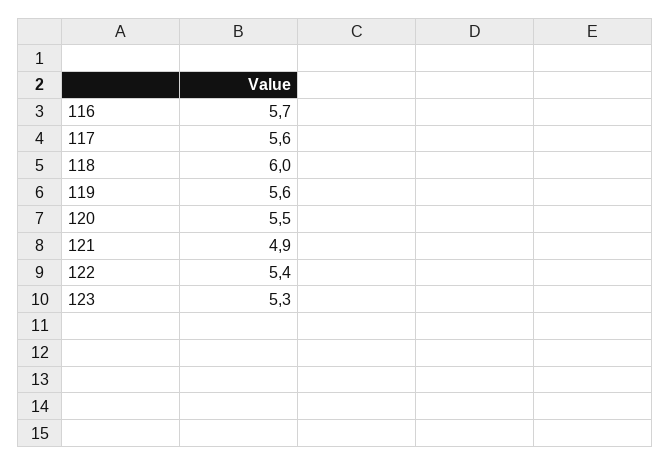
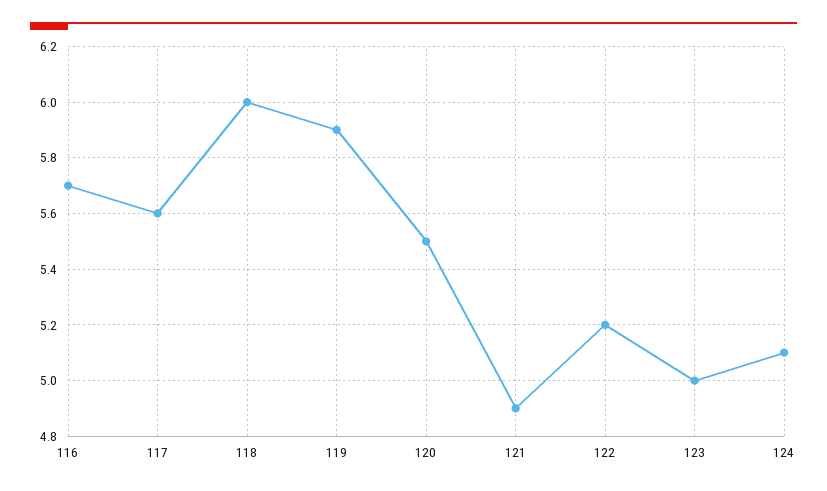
  {
    "116": 5.7,
    "117": 5.6,
    "118": 6,
-   "119": 5.6,
+   "119": 5.9,
    "120": 5.5,
    "121": 4.9,
-   "122": 5.4,
+   "122": 5.2,
-   "123": 5.3
+   "123": 5,
+   "124": 5.1
  }

